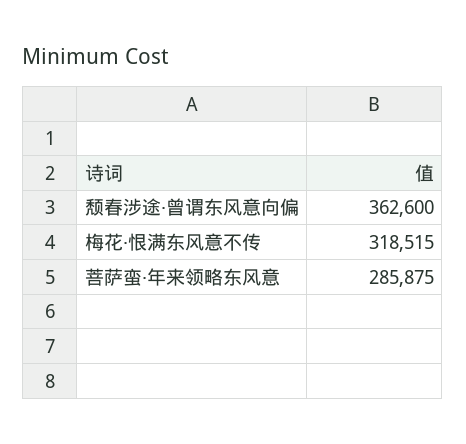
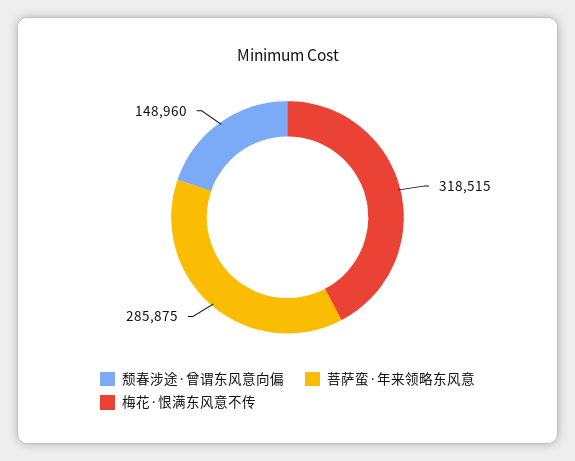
  {
-   "颓春涉途·曾谓东风意向偏": 362600,
+   "颓春涉途·曾谓东风意向偏": 148960,
    "梅花·恨满东风意不传": 318515,
    "菩萨蛮·年来领略东风意": 285875
  }

